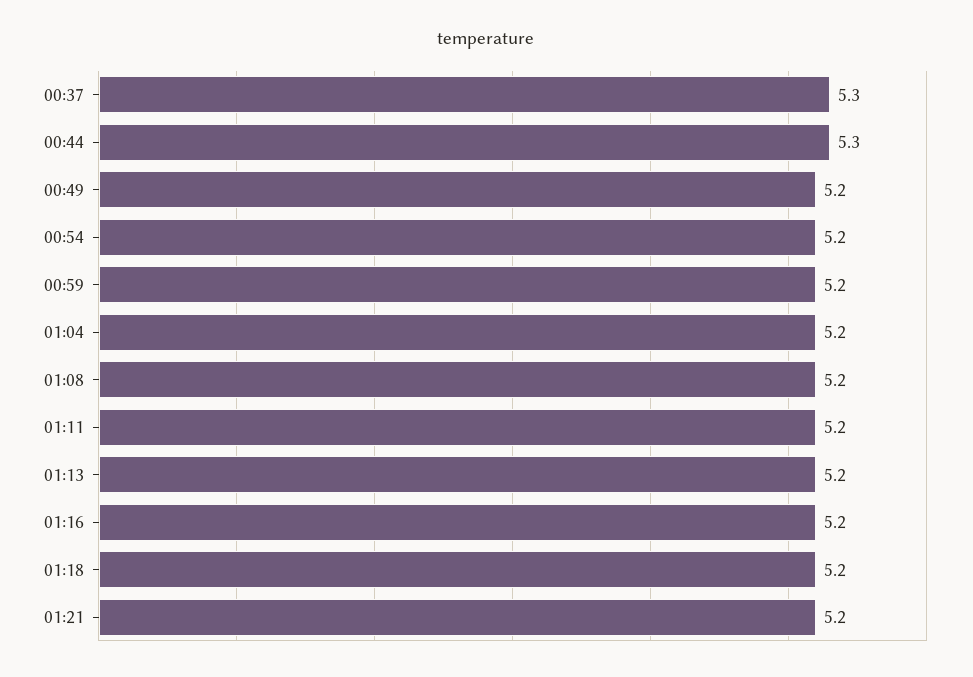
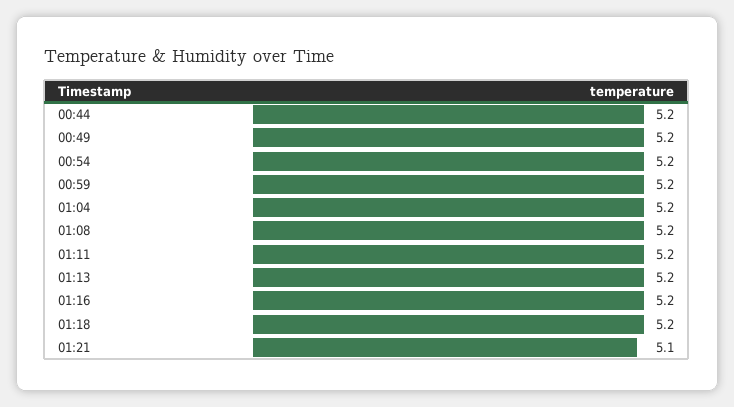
  {
-   "00:37": 5.3,
-   "00:44": 5.3,
+   "00:44": 5.2,
    "00:49": 5.2,
    "00:54": 5.2,
    "00:59": 5.2,
    "01:04": 5.2,
    "01:08": 5.2,
    "01:11": 5.2,
    "01:13": 5.2,
    "01:16": 5.2,
    "01:18": 5.2,
-   "01:21": 5.2
+   "01:21": 5.1
  }

